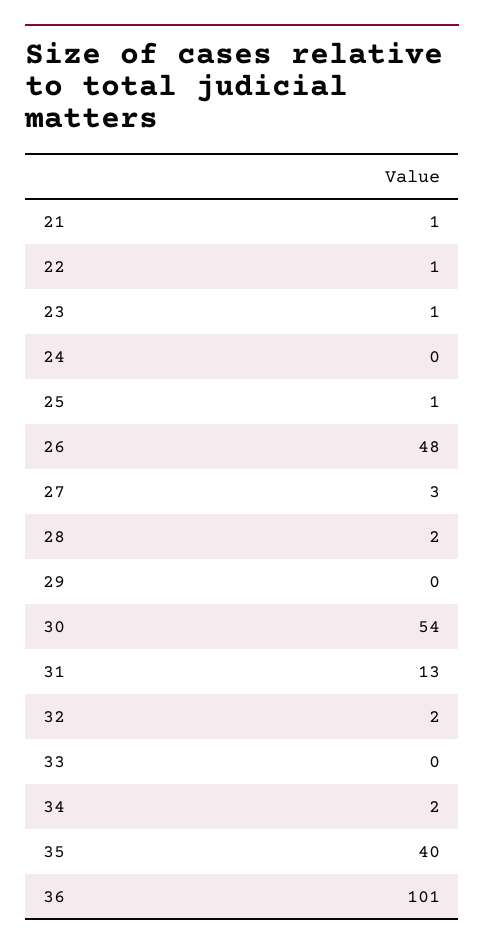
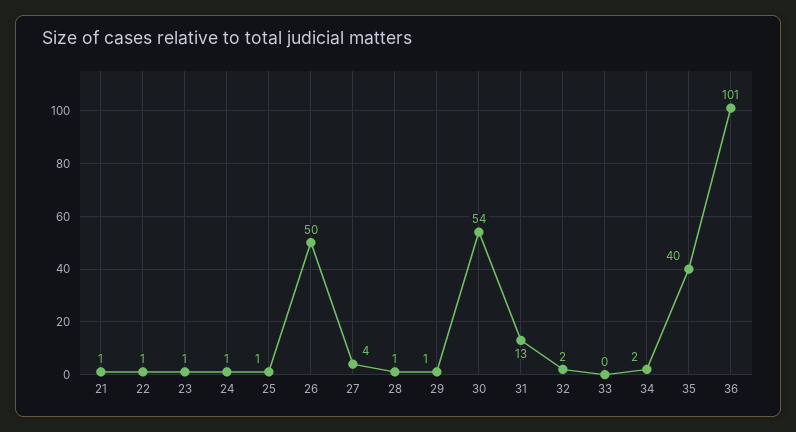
  {
    "21": 1,
    "22": 1,
    "23": 1,
-   "24": 0,
+   "24": 1,
    "25": 1,
-   "26": 48,
+   "26": 50,
-   "27": 3,
+   "27": 4,
-   "28": 2,
+   "28": 1,
-   "29": 0,
+   "29": 1,
    "30": 54,
    "31": 13,
    "32": 2,
    "33": 0,
    "34": 2,
    "35": 40,
    "36": 101
  }

